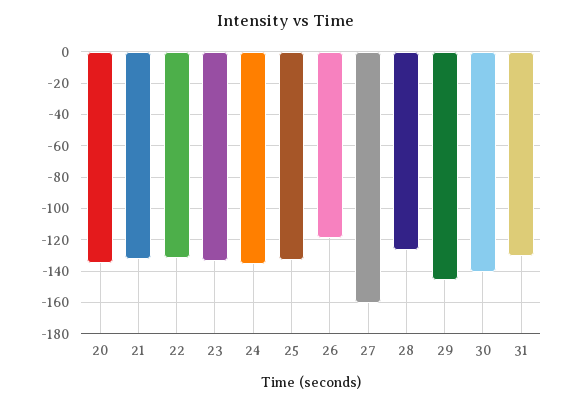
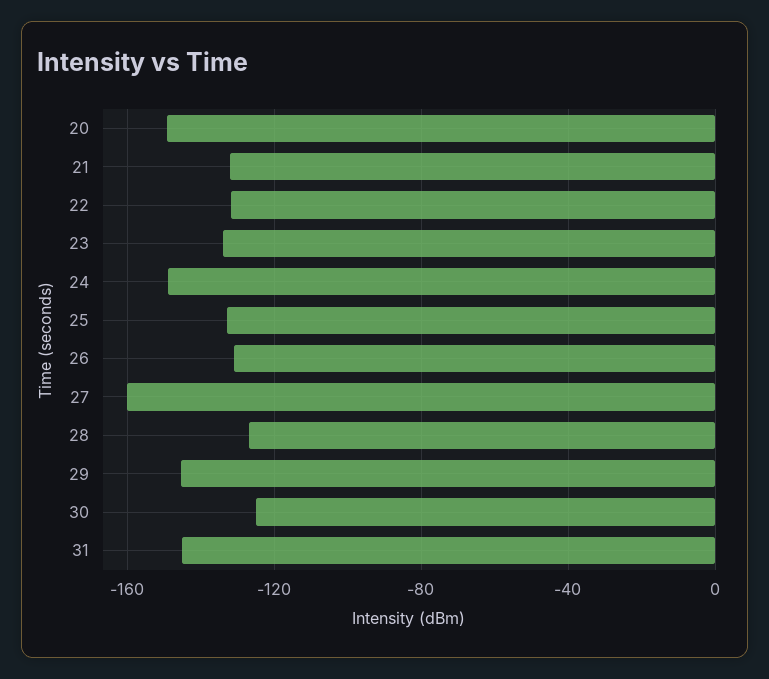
  {
-   "20": -135,
+   "20": -150,
    "21": -130,
    "22": -130,
    "23": -135,
-   "24": -135,
+   "24": -150,
    "25": -135,
-   "26": -120,
+   "26": -130,
    "27": -160,
    "28": -125,
    "29": -145,
-   "30": -140,
+   "30": -125,
-   "31": -130
+   "31": -145
  }

